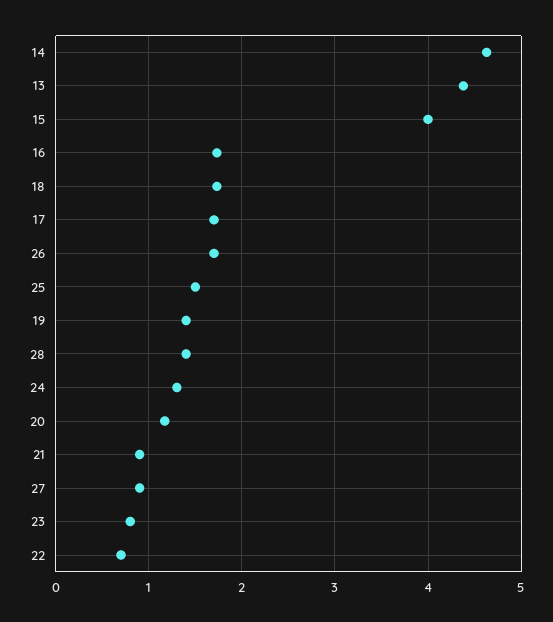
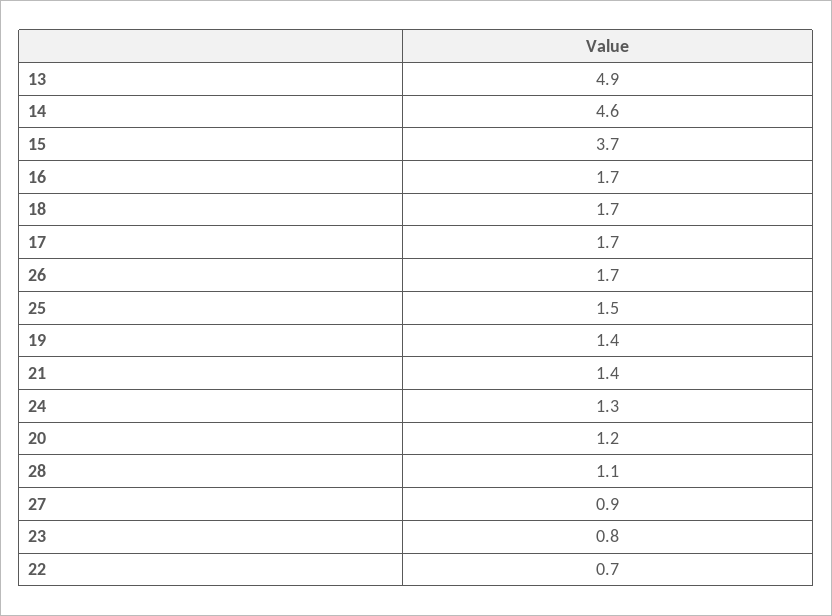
  {
    "14": 4.6,
-   "13": 4.4,
+   "13": 4.9,
-   "15": 4,
+   "15": 3.7,
    "16": 1.7,
    "18": 1.7,
    "17": 1.7,
    "26": 1.7,
    "25": 1.5,
    "19": 1.4,
-   "28": 1.4,
+   "28": 1.1,
    "24": 1.3,
    "20": 1.2,
-   "21": 0.9,
+   "21": 1.4,
    "27": 0.9,
    "23": 0.8,
    "22": 0.7
  }

